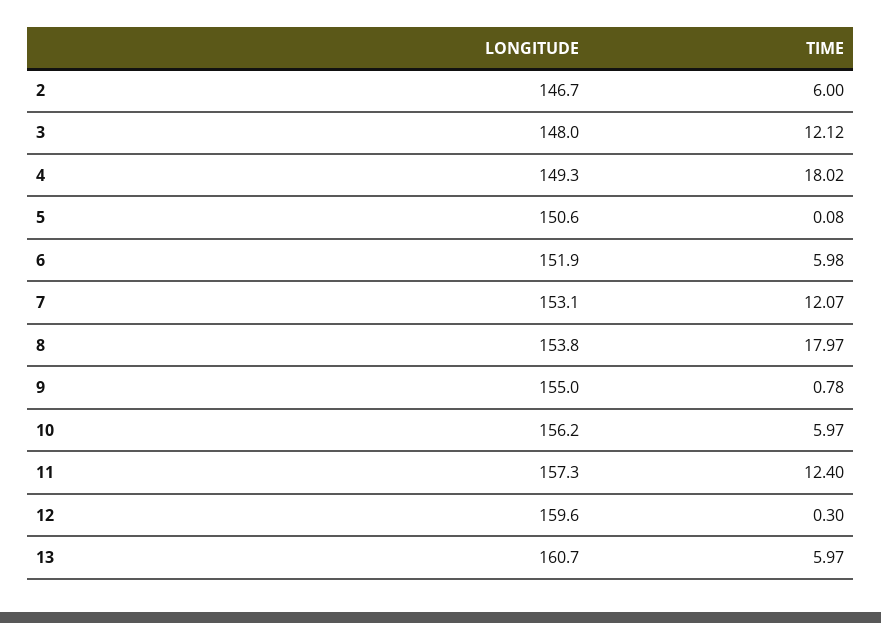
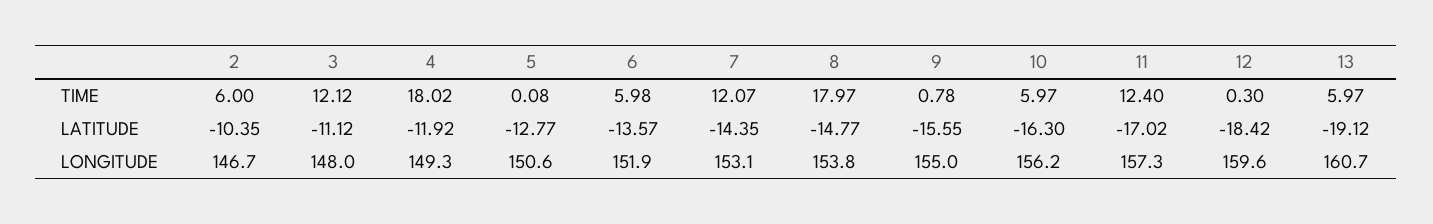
  {
    "LONGITUDE": {
      "2": 146.7,
      "3": 148,
      "4": 149.3,
      "5": 150.6,
      "6": 151.9,
      "7": 153.1,
      "8": 153.8,
      "9": 155,
      "10": 156.2,
      "11": 157.3,
      "12": 159.6,
      "13": 160.7
    },
    "TIME": {
      "2": 6,
      "3": 12.12,
      "4": 18.02,
      "5": 0.08,
      "6": 5.98,
      "7": 12.07,
      "8": 17.97,
      "9": 0.78,
      "10": 5.97,
      "11": 12.4,
      "12": 0.3,
      "13": 5.97
-   }
+   },
+   "LATITUDE": {
+     "2": -10.35,
+     "3": -11.12,
+     "4": -11.92,
+     "5": -12.77,
+     "6": -13.57,
+     "7": -14.35,
+     "8": -14.77,
+     "9": -15.55,
+     "10": -16.3,
+     "11": -17.02,
+     "12": -18.42,
+     "13": -19.12
+   }
  }

